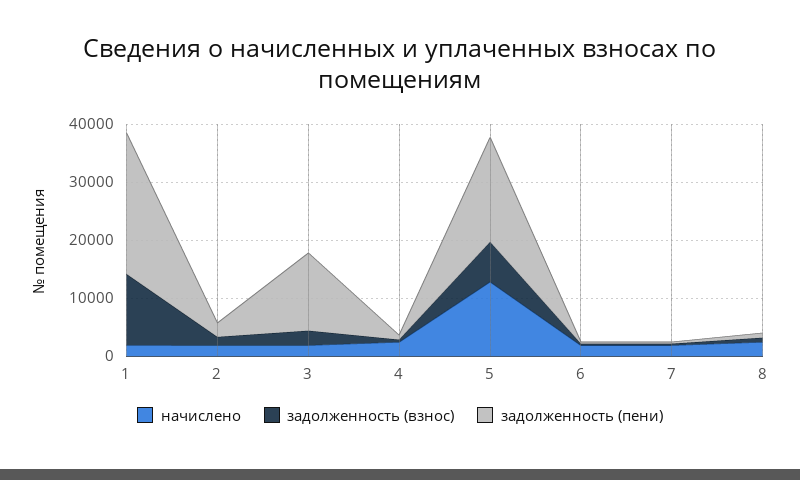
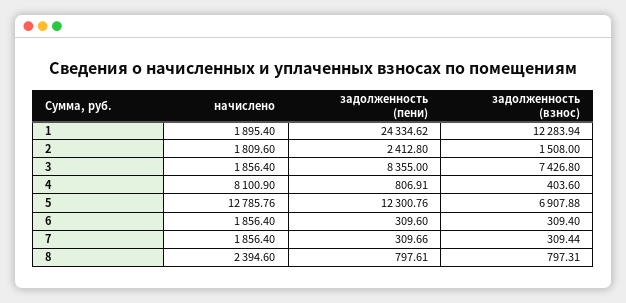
  {
    "начислено": {
      "1": 1895.4,
      "2": 1809.6,
      "3": 1856.4,
-     "4": 2000,
+     "4": 8100.9,
      "5": 12785.76,
      "6": 1856.4,
      "7": 1856.4,
      "8": 2394.6
    },
    "задолженность (взнос)": {
      "1": 12283.94,
      "2": 1508,
-     "3": 2000,
+     "3": 7426.8,
      "4": 403.6,
      "5": 6907.88,
      "6": 309.4,
      "7": 309.44,
      "8": 797.31
    },
    "задолженность (пени)": {
      "1": 24334.62,
      "2": 2412.8,
-     "3": 14000,
+     "3": 8355,
      "4": 806.91,
-     "5": 18000,
+     "5": 12300.76,
      "6": 309.6,
      "7": 309.66,
      "8": 797.61
    }
  }

